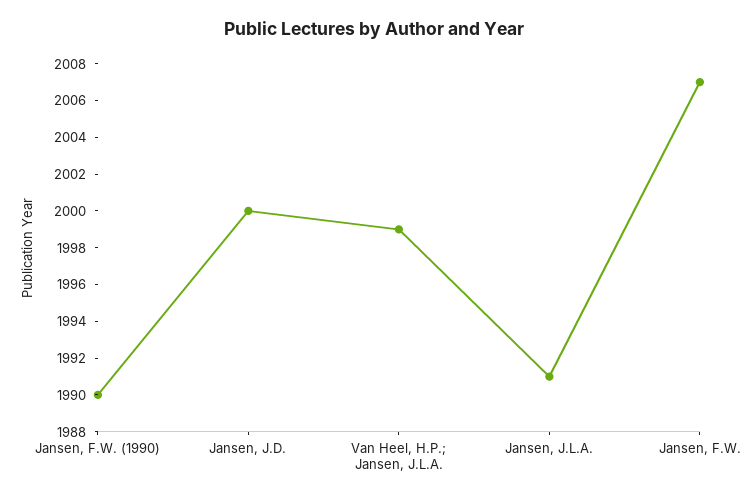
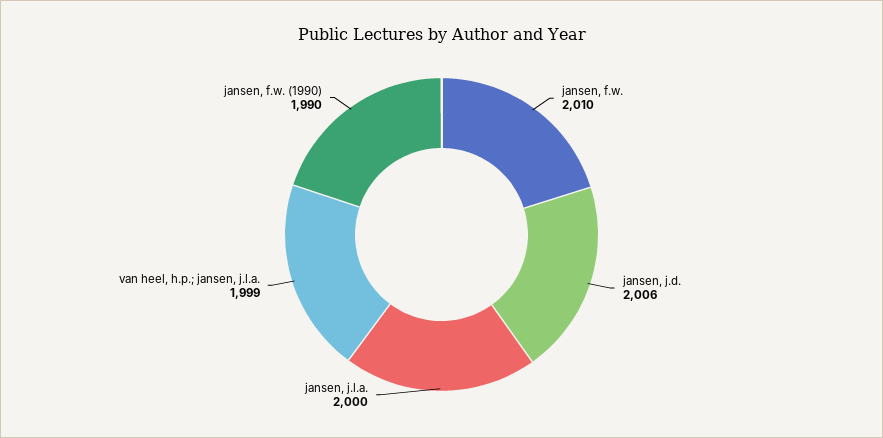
  {
    "Jansen, F.W. (1990)": 1990,
-   "Jansen, J.D.": 2000,
+   "Jansen, J.D.": 2006,
    "Van Heel, H.P.; Jansen, J.L.A.": 1999,
-   "Jansen, J.L.A.": 1991,
+   "Jansen, J.L.A.": 2000,
-   "Jansen, F.W.": 2007
+   "Jansen, F.W.": 2010
  }

